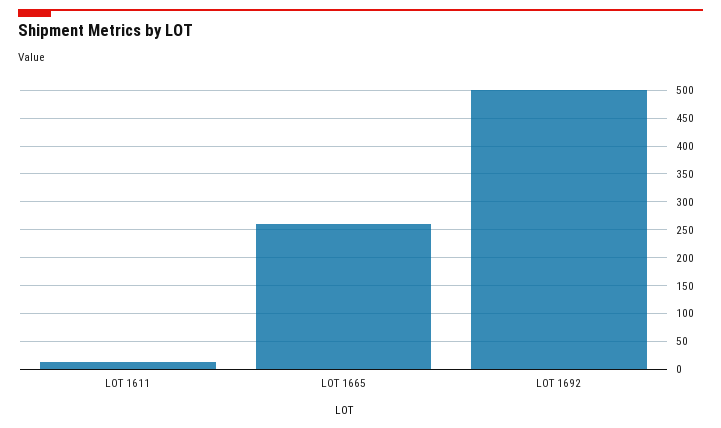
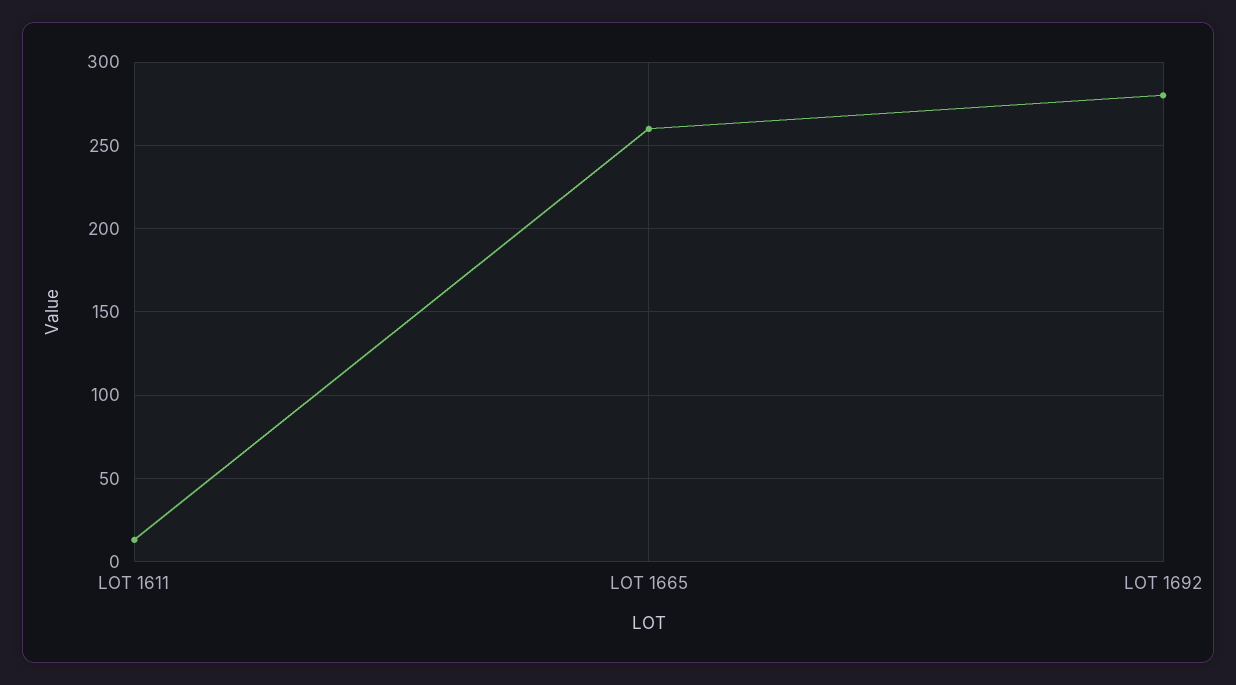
  {
    "LOT 1611": 15,
    "LOT 1665": 260,
-   "LOT 1692": 500
+   "LOT 1692": 280
  }

